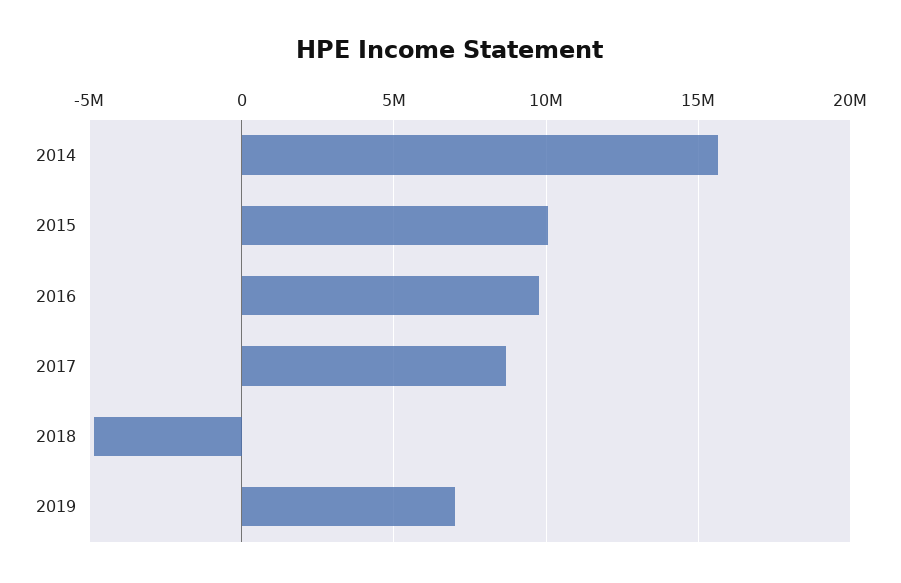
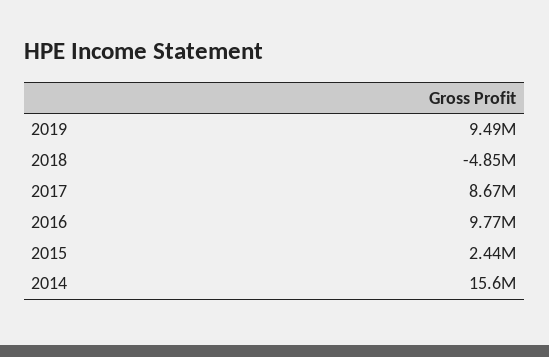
  {
    "2014": 15600000,
-   "2015": 10000000,
+   "2015": 2440000,
    "2016": 9770000,
    "2017": 8670000,
    "2018": -4850000,
-   "2019": 7000000
+   "2019": 9490000
  }

